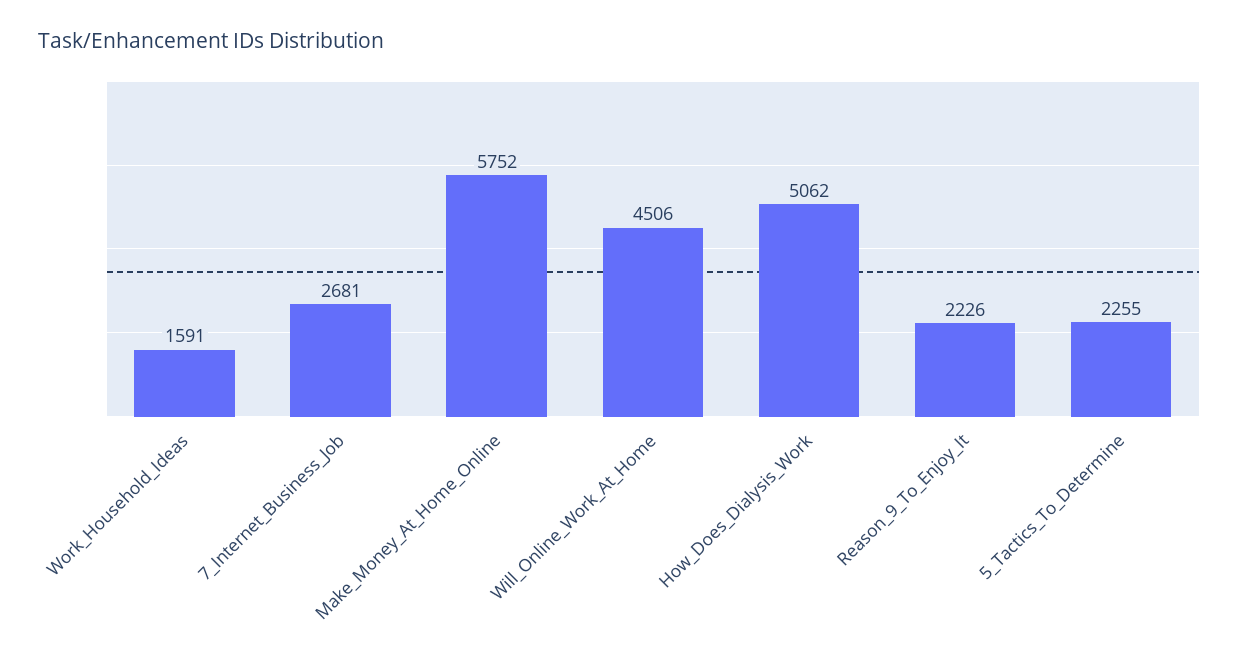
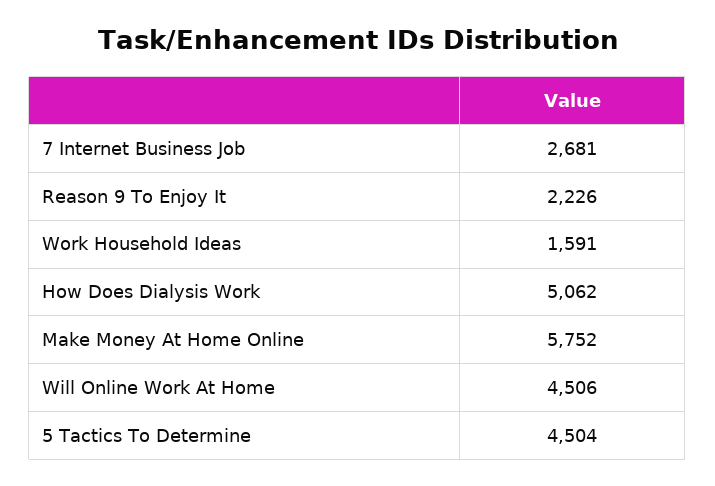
  {
    "Work_Household_Ideas": 1591,
    "7_Internet_Business_Job": 2681,
    "Make_Money_At_Home_Online": 5752,
    "Will_Online_Work_At_Home": 4506,
    "How_Does_Dialysis_Work": 5062,
    "Reason_9_To_Enjoy_It": 2226,
-   "5_Tactics_To_Determine": 2255
+   "5_Tactics_To_Determine": 4504
  }

